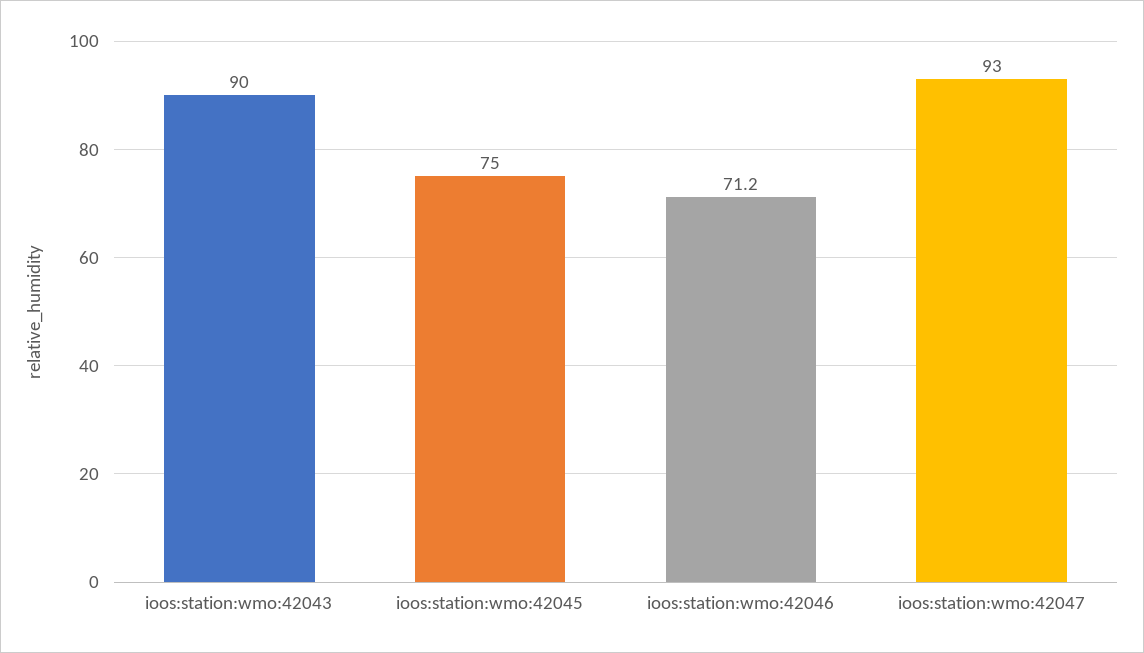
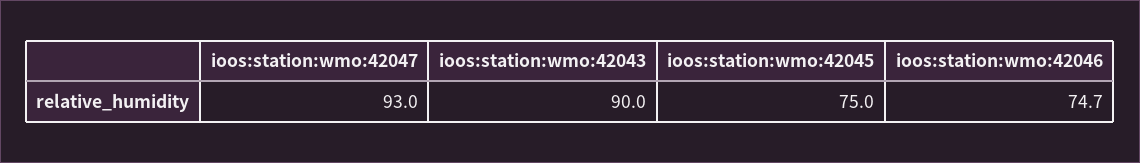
  {
    "ioos:station:wmo:42043": 90,
    "ioos:station:wmo:42045": 75,
-   "ioos:station:wmo:42046": 71.2,
+   "ioos:station:wmo:42046": 74.7,
    "ioos:station:wmo:42047": 93
  }

